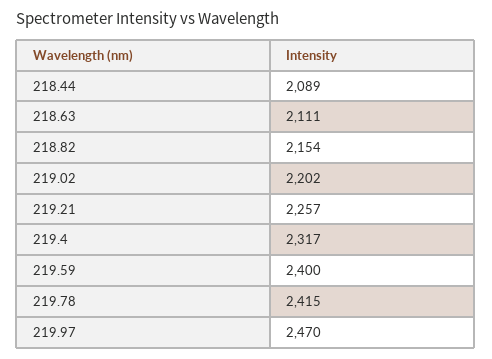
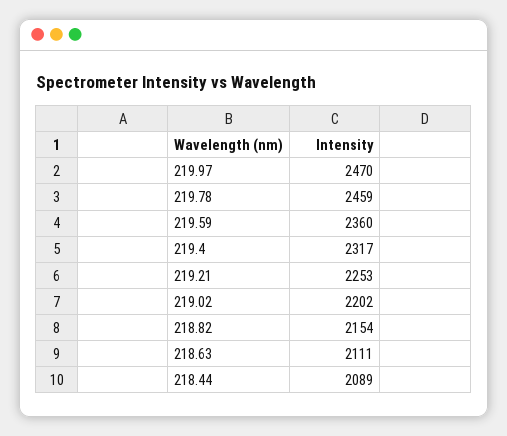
  {
    "218.44": 2089,
    "218.63": 2111,
    "218.82": 2154,
    "219.02": 2202,
-   "219.21": 2257,
+   "219.21": 2253,
    "219.4": 2317,
-   "219.59": 2400,
+   "219.59": 2360,
-   "219.78": 2415,
+   "219.78": 2459,
    "219.97": 2470
  }

